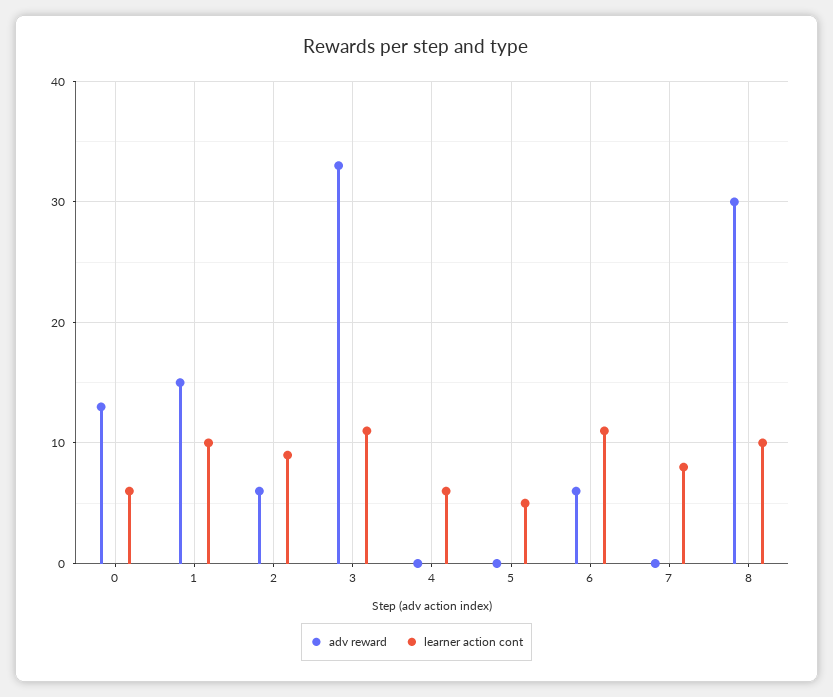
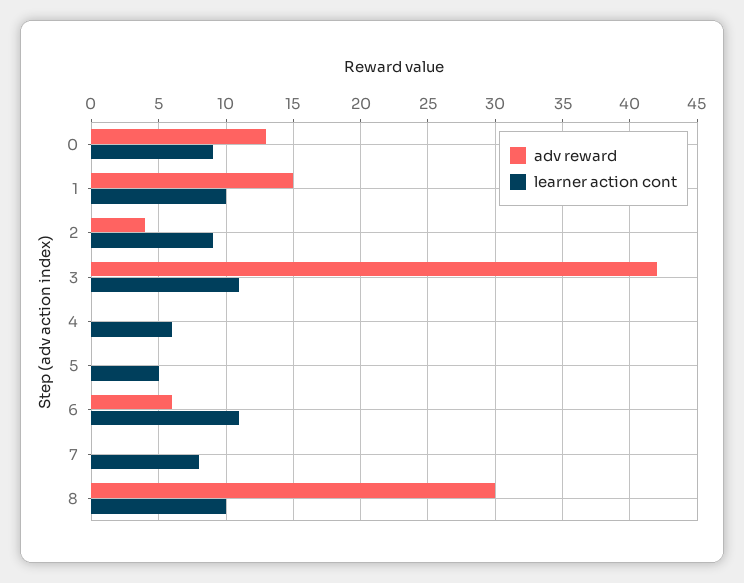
  {
    "adv reward": {
      "0": 13,
      "1": 15,
-     "2": 6,
+     "2": 4,
-     "3": 33,
+     "3": 42,
      "4": 0,
      "5": 0,
      "6": 6,
      "7": 0,
      "8": 30
    },
    "learner action cont": {
-     "0": 6,
+     "0": 9,
      "1": 10,
      "2": 9,
      "3": 11,
      "4": 6,
      "5": 5,
      "6": 11,
      "7": 8,
      "8": 10
    }
  }

